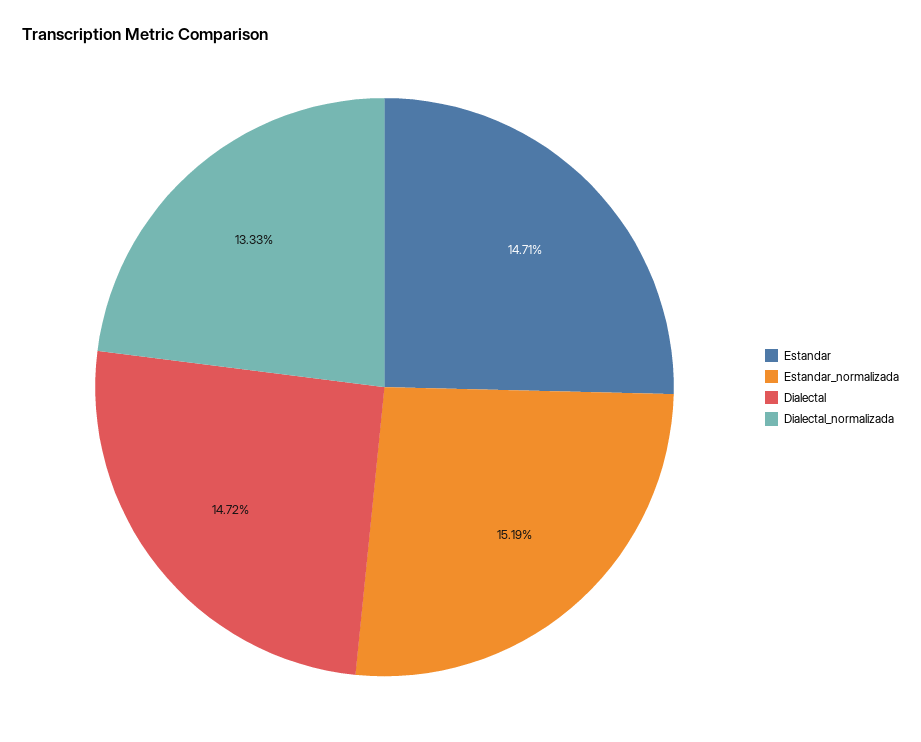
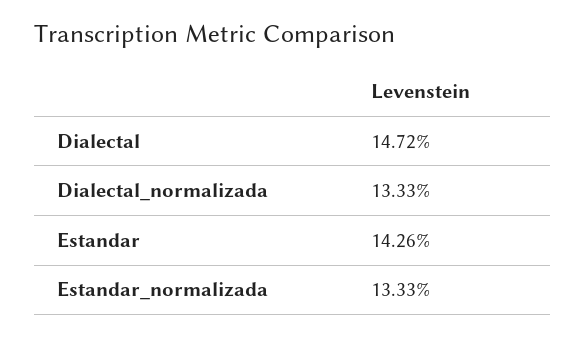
  {
-   "Estandar": 14.71,
+   "Estandar": 14.26,
-   "Estandar_normalizada": 15.19,
+   "Estandar_normalizada": 13.33,
    "Dialectal": 14.72,
    "Dialectal_normalizada": 13.33
  }

